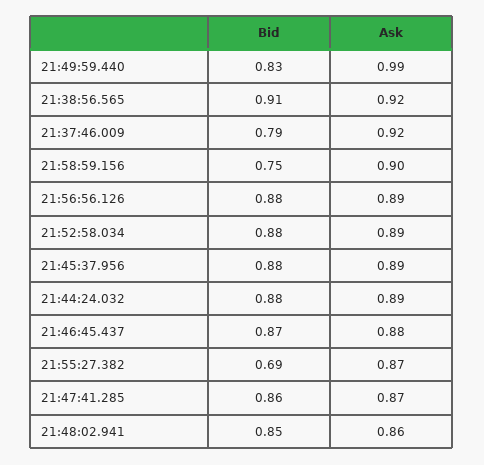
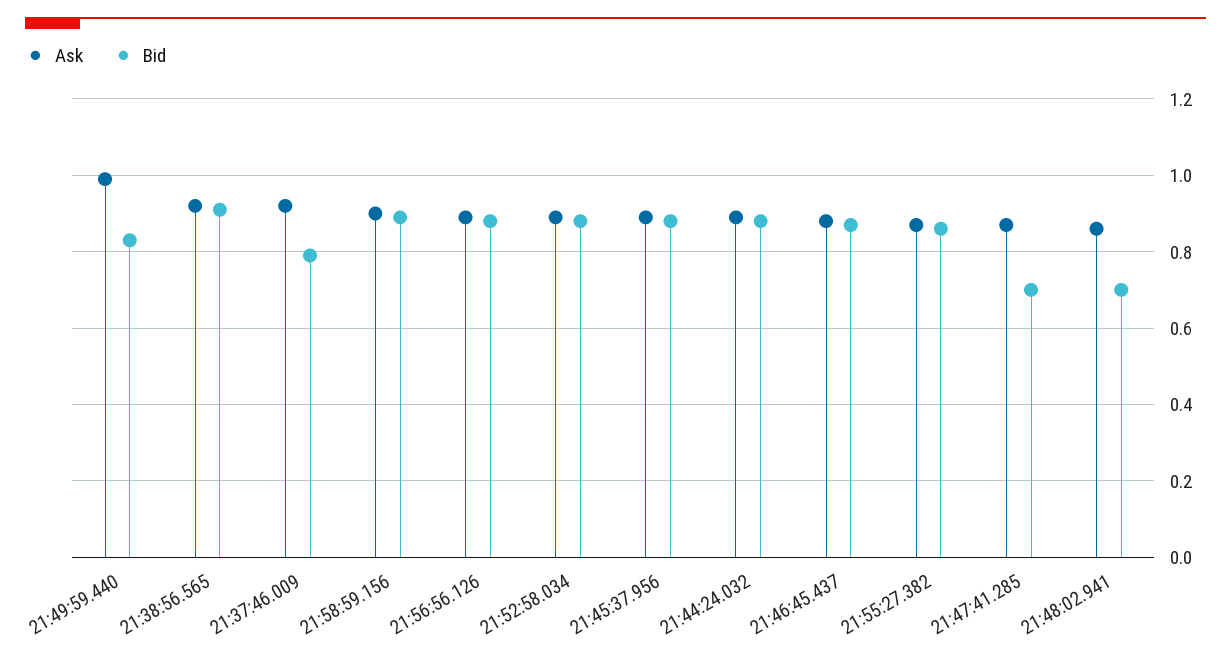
  {
    "Bid": {
      "21:49:59.440": 0.83,
      "21:38:56.565": 0.91,
      "21:37:46.009": 0.79,
-     "21:58:59.156": 0.75,
+     "21:58:59.156": 0.9,
      "21:56:56.126": 0.88,
      "21:52:58.034": 0.88,
      "21:45:37.956": 0.88,
      "21:44:24.032": 0.88,
      "21:46:45.437": 0.87,
-     "21:55:27.382": 0.69,
+     "21:55:27.382": 0.85,
-     "21:47:41.285": 0.86,
+     "21:47:41.285": 0.7,
-     "21:48:02.941": 0.85
+     "21:48:02.941": 0.7
    },
    "Ask": {
      "21:49:59.440": 0.99,
      "21:38:56.565": 0.92,
      "21:37:46.009": 0.92,
      "21:58:59.156": 0.9,
      "21:56:56.126": 0.89,
      "21:52:58.034": 0.89,
      "21:45:37.956": 0.89,
      "21:44:24.032": 0.89,
      "21:46:45.437": 0.88,
      "21:55:27.382": 0.87,
      "21:47:41.285": 0.87,
      "21:48:02.941": 0.86
    }
  }

